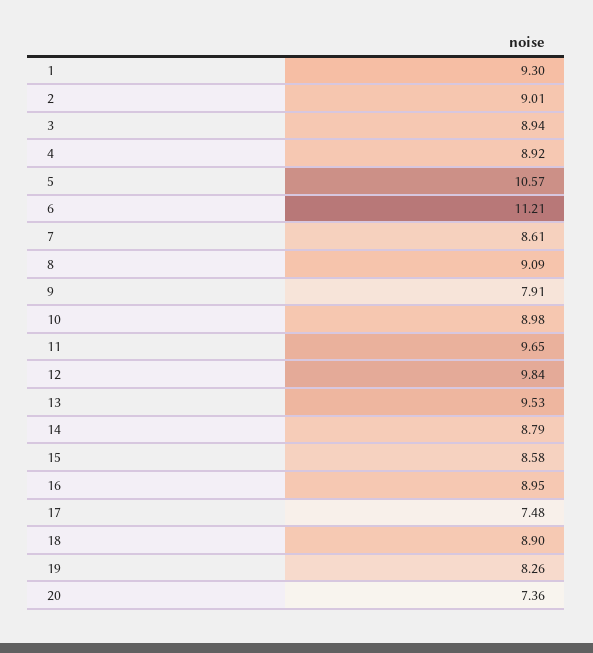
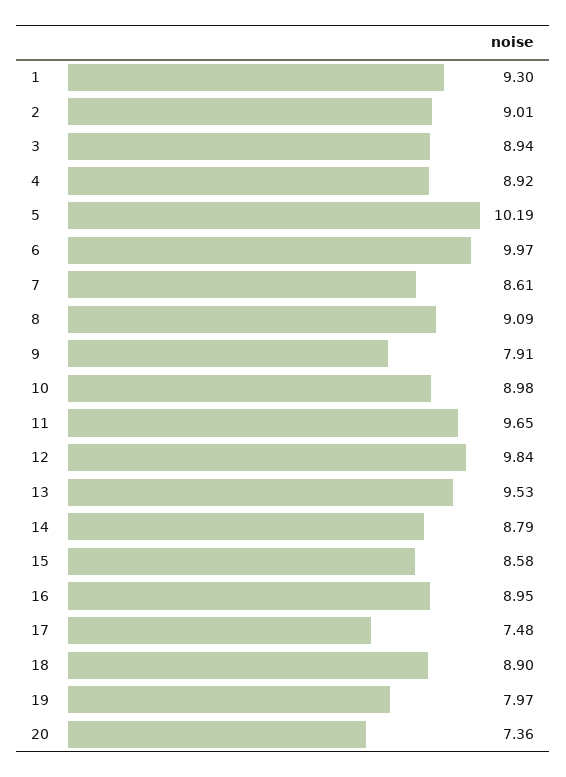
  {
    "1": 9.3,
    "2": 9.01,
    "3": 8.94,
    "4": 8.92,
-   "5": 10.57,
+   "5": 10.19,
-   "6": 11.21,
+   "6": 9.97,
    "7": 8.61,
    "8": 9.09,
    "9": 7.91,
    "10": 8.98,
    "11": 9.65,
    "12": 9.84,
    "13": 9.53,
    "14": 8.79,
    "15": 8.58,
    "16": 8.95,
    "17": 7.48,
    "18": 8.9,
-   "19": 8.26,
+   "19": 7.97,
    "20": 7.36
  }

